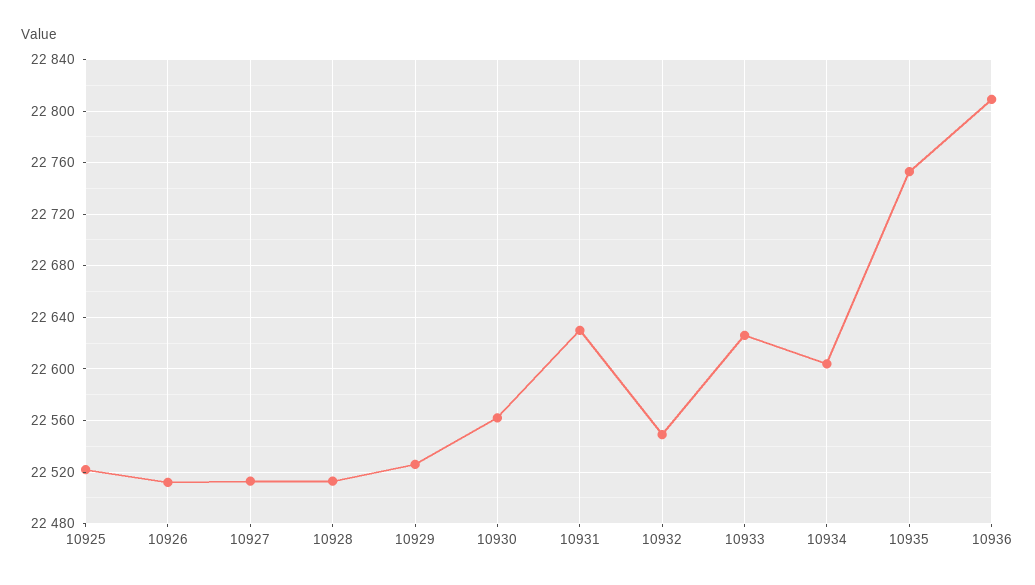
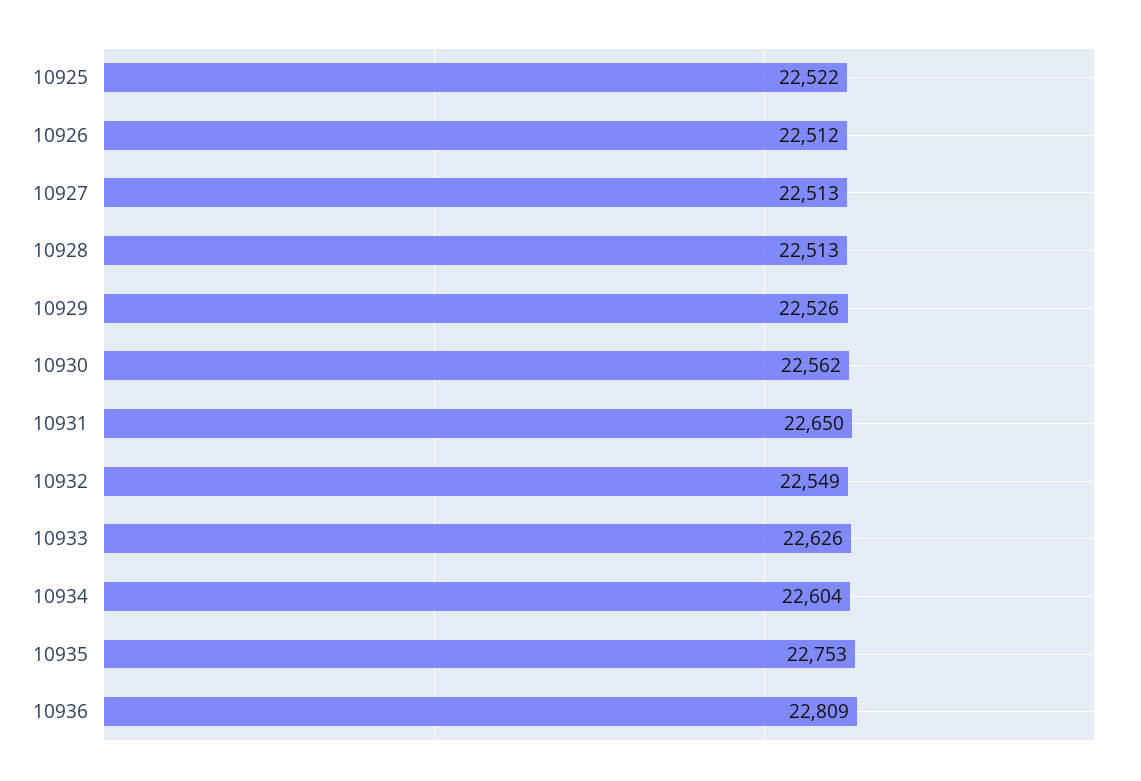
  {
    "10925": 22522,
    "10926": 22512,
    "10927": 22513,
    "10928": 22513,
    "10929": 22526,
    "10930": 22562,
-   "10931": 22630,
+   "10931": 22650,
    "10932": 22549,
    "10933": 22626,
    "10934": 22604,
    "10935": 22753,
    "10936": 22809
  }

